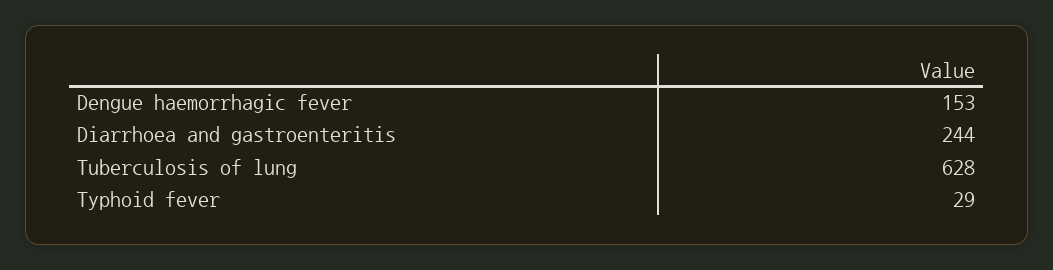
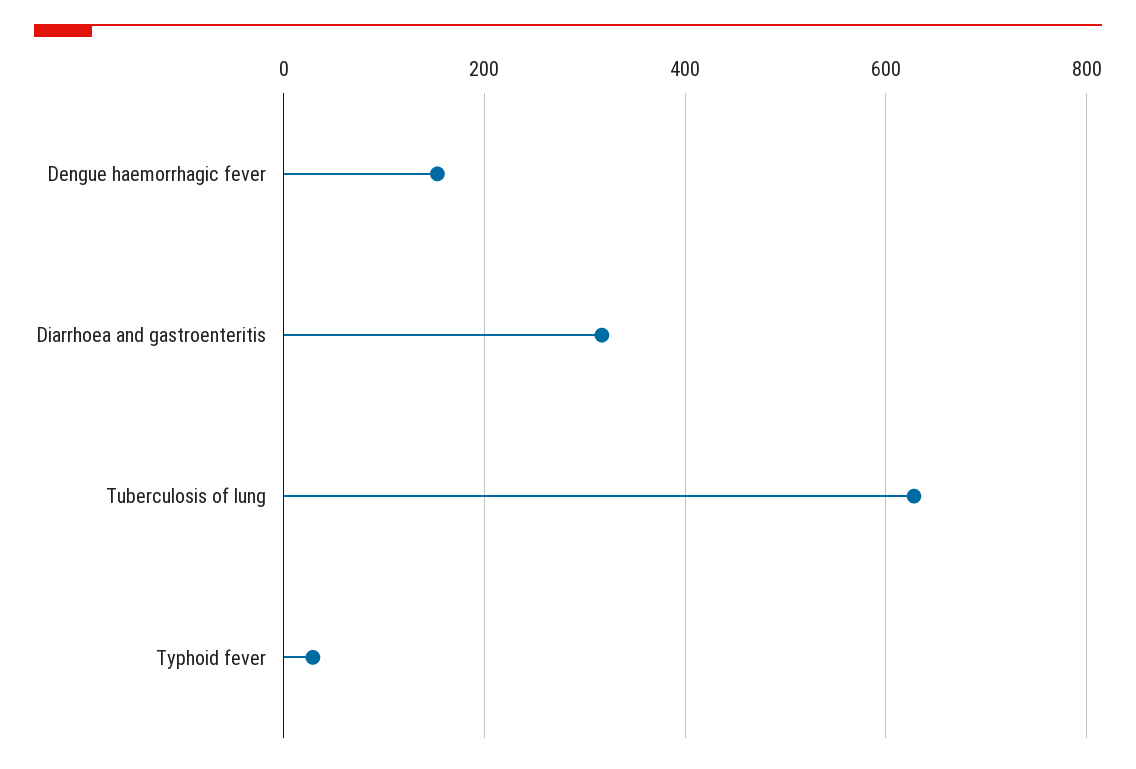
  {
    "Dengue haemorrhagic fever": 153,
-   "Diarrhoea and gastroenteritis": 244,
+   "Diarrhoea and gastroenteritis": 320,
    "Tuberculosis of lung": 628,
    "Typhoid fever": 29
  }

